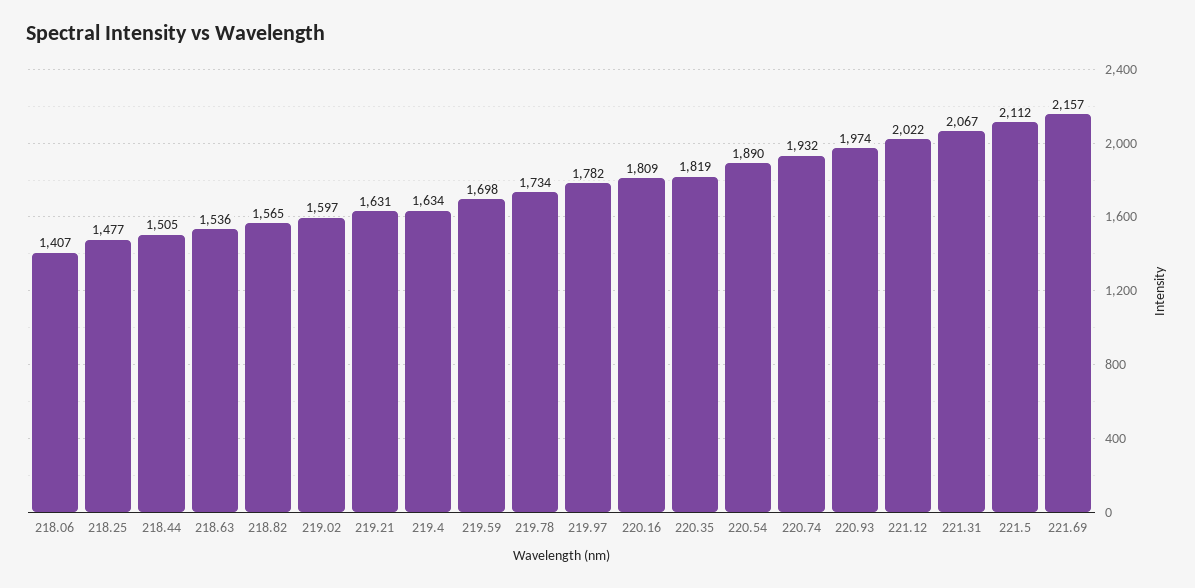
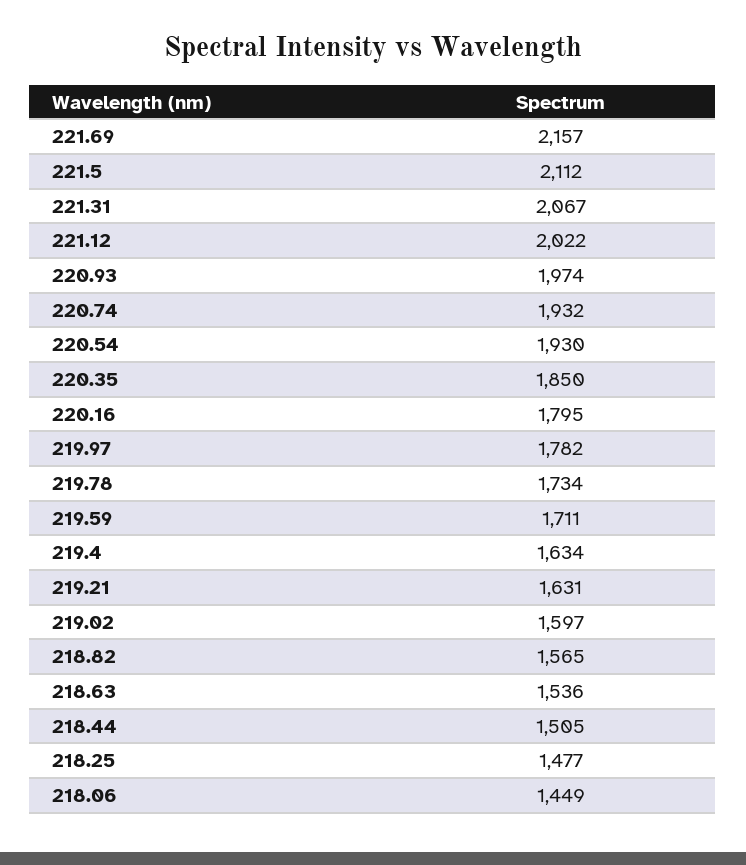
  {
-   "218.06": 1407,
+   "218.06": 1449,
    "218.25": 1477,
    "218.44": 1505,
    "218.63": 1536,
    "218.82": 1565,
    "219.02": 1597,
    "219.21": 1631,
    "219.4": 1634,
-   "219.59": 1698,
+   "219.59": 1711,
    "219.78": 1734,
    "219.97": 1782,
-   "220.16": 1809,
+   "220.16": 1795,
-   "220.35": 1819,
+   "220.35": 1850,
-   "220.54": 1890,
+   "220.54": 1930,
    "220.74": 1932,
    "220.93": 1974,
    "221.12": 2022,
    "221.31": 2067,
    "221.5": 2112,
    "221.69": 2157
  }

